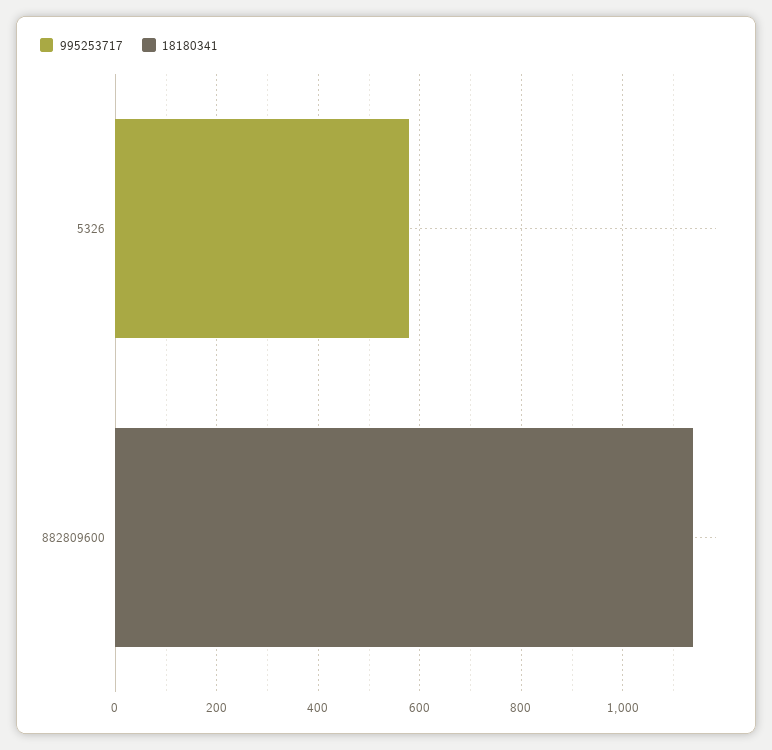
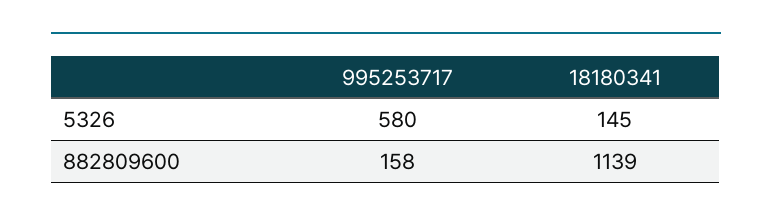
  {
    "995253717": {
      "5326": 580,
-     "882809600": 0
+     "882809600": 158
    },
    "18180341": {
-     "5326": 0,
+     "5326": 145,
      "882809600": 1139
    }
  }

